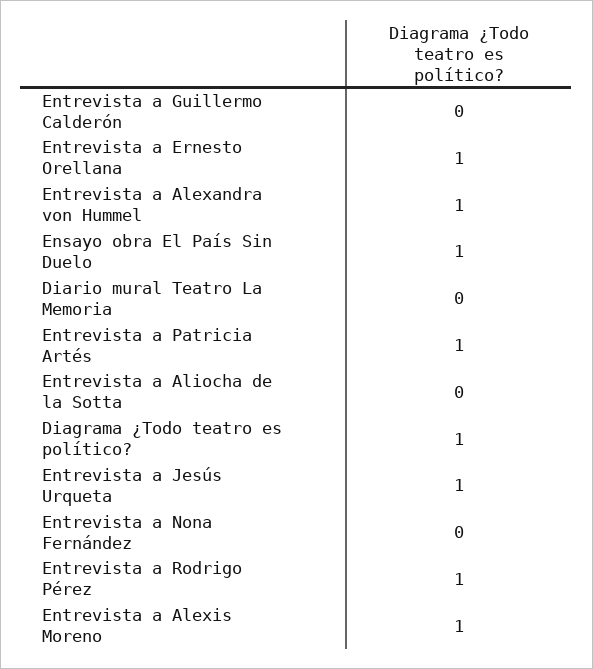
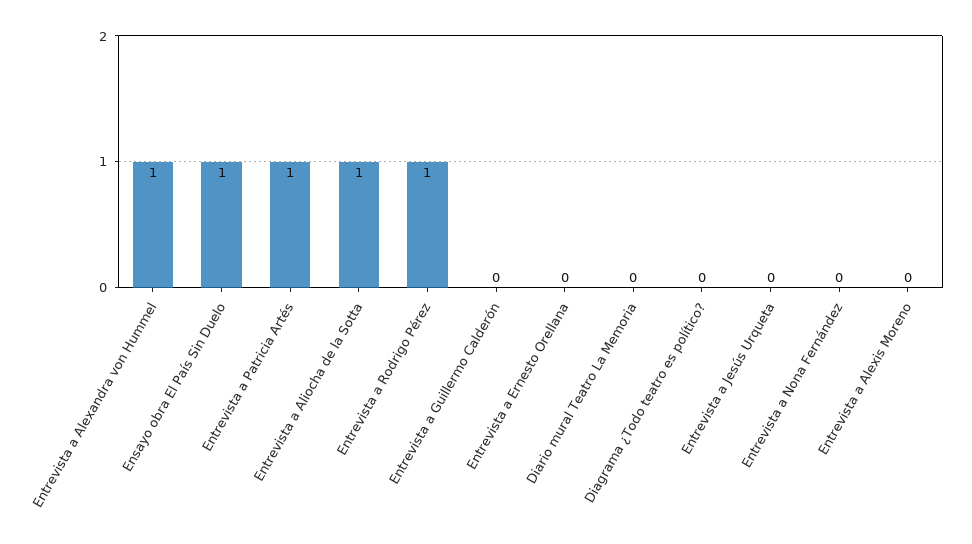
  {
    "Entrevista a Guillermo Calderón": 0,
-   "Entrevista a Ernesto Orellana": 1,
+   "Entrevista a Ernesto Orellana": 0,
    "Entrevista a Alexandra von Hummel": 1,
    "Ensayo obra El País Sin Duelo": 1,
    "Diario mural Teatro La Memoria": 0,
    "Entrevista a Patricia Artés": 1,
-   "Entrevista a Aliocha de la Sotta": 0,
+   "Entrevista a Aliocha de la Sotta": 1,
-   "Diagrama ¿Todo teatro es político?": 1,
+   "Diagrama ¿Todo teatro es político?": 0,
-   "Entrevista a Jesús Urqueta": 1,
+   "Entrevista a Jesús Urqueta": 0,
    "Entrevista a Nona Fernández": 0,
    "Entrevista a Rodrigo Pérez": 1,
-   "Entrevista a Alexis Moreno": 1
+   "Entrevista a Alexis Moreno": 0
  }

